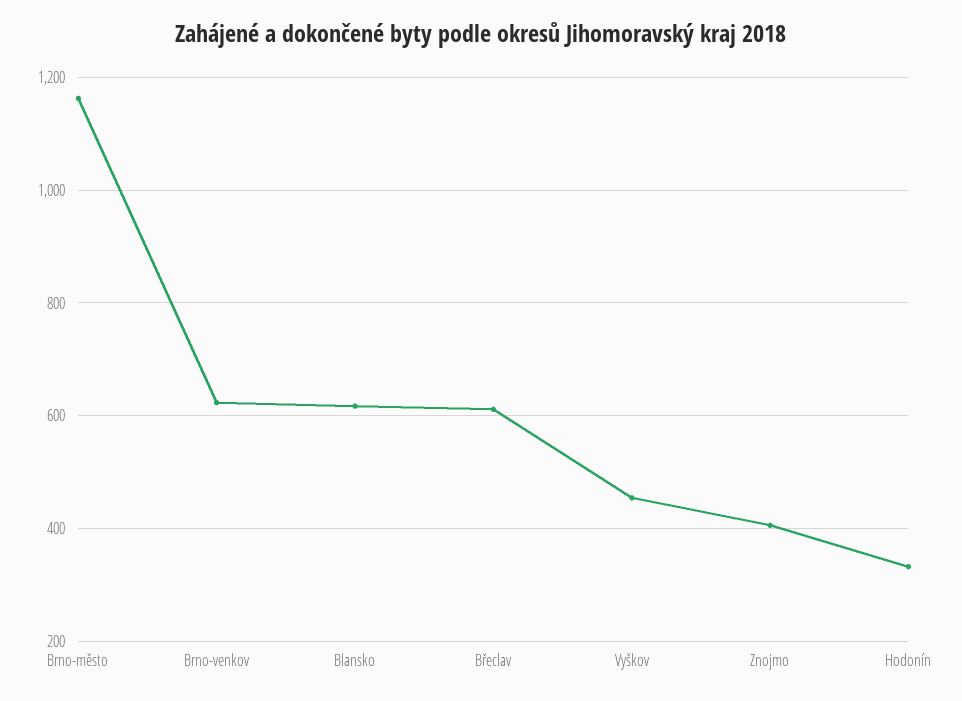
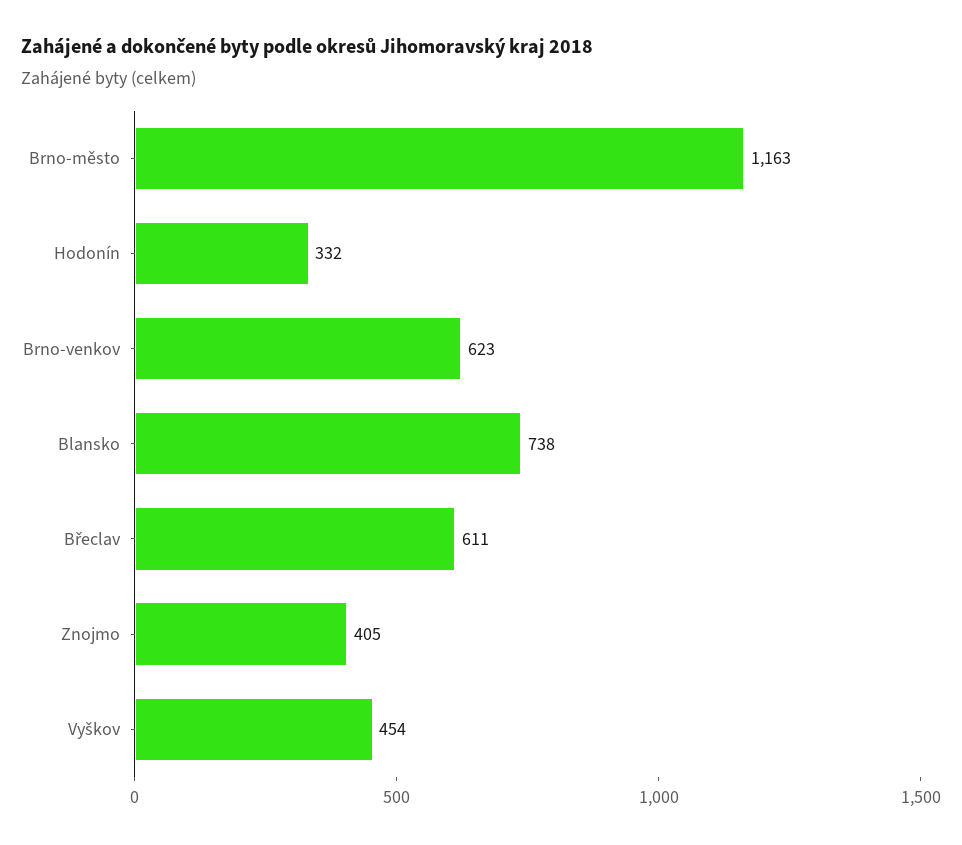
  {
    "Brno-město": 1163,
    "Brno-venkov": 623,
-   "Blansko": 620,
+   "Blansko": 738,
    "Břeclav": 611,
    "Vyškov": 454,
    "Znojmo": 405,
    "Hodonín": 332
  }

